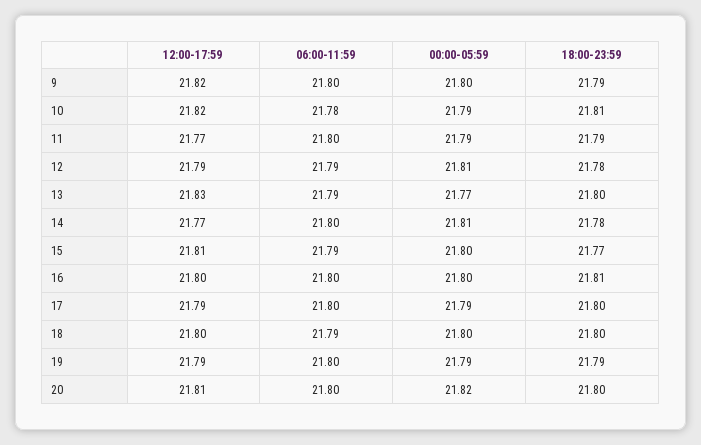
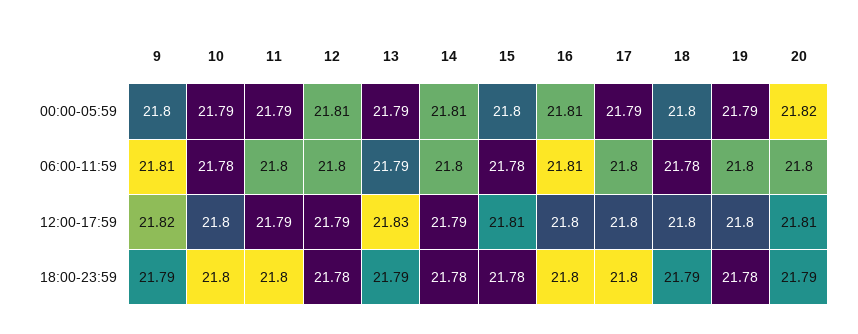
  {
    "12:00-17:59": {
      "9": 21.82,
-     "10": 21.82,
+     "10": 21.8,
-     "11": 21.77,
+     "11": 21.79,
      "12": 21.79,
      "13": 21.83,
-     "14": 21.77,
+     "14": 21.79,
      "15": 21.81,
      "16": 21.8,
-     "17": 21.79,
+     "17": 21.8,
      "18": 21.8,
-     "19": 21.79,
+     "19": 21.8,
      "20": 21.81
    },
    "06:00-11:59": {
-     "9": 21.8,
+     "9": 21.81,
      "10": 21.78,
      "11": 21.8,
-     "12": 21.79,
+     "12": 21.8,
      "13": 21.79,
      "14": 21.8,
-     "15": 21.79,
+     "15": 21.78,
-     "16": 21.8,
+     "16": 21.81,
      "17": 21.8,
-     "18": 21.79,
+     "18": 21.78,
      "19": 21.8,
      "20": 21.8
    },
    "00:00-05:59": {
      "9": 21.8,
      "10": 21.79,
      "11": 21.79,
      "12": 21.81,
-     "13": 21.77,
+     "13": 21.79,
      "14": 21.81,
      "15": 21.8,
-     "16": 21.8,
+     "16": 21.81,
      "17": 21.79,
      "18": 21.8,
      "19": 21.79,
      "20": 21.82
    },
    "18:00-23:59": {
      "9": 21.79,
-     "10": 21.81,
+     "10": 21.8,
-     "11": 21.79,
+     "11": 21.8,
      "12": 21.78,
-     "13": 21.8,
+     "13": 21.79,
      "14": 21.78,
-     "15": 21.77,
+     "15": 21.78,
-     "16": 21.81,
+     "16": 21.8,
      "17": 21.8,
-     "18": 21.8,
+     "18": 21.79,
-     "19": 21.79,
+     "19": 21.78,
-     "20": 21.8
+     "20": 21.79
    }
  }

